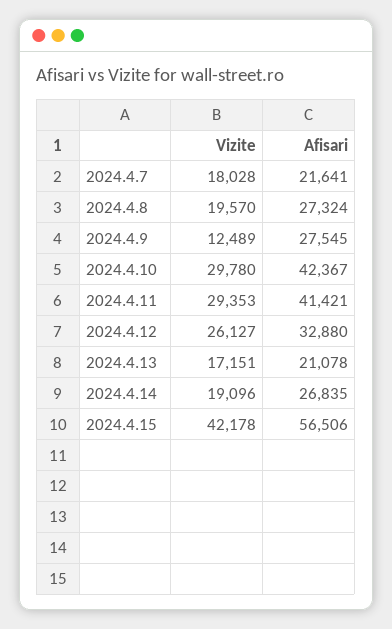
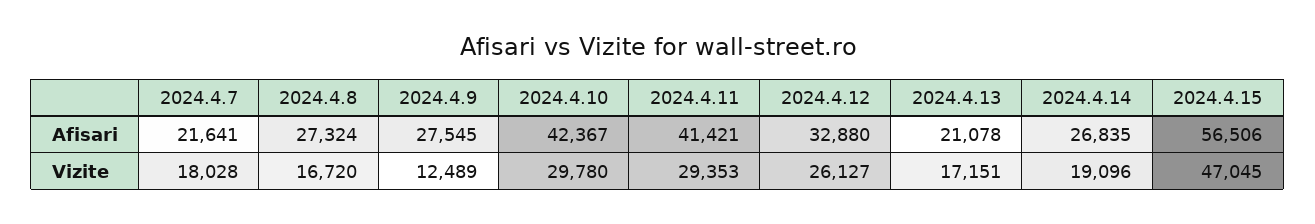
  {
    "Vizite": {
      "2024.4.7": 18028,
-     "2024.4.8": 19570,
+     "2024.4.8": 16720,
      "2024.4.9": 12489,
      "2024.4.10": 29780,
      "2024.4.11": 29353,
      "2024.4.12": 26127,
      "2024.4.13": 17151,
      "2024.4.14": 19096,
-     "2024.4.15": 42178
+     "2024.4.15": 47045
    },
    "Afisari": {
      "2024.4.7": 21641,
      "2024.4.8": 27324,
      "2024.4.9": 27545,
      "2024.4.10": 42367,
      "2024.4.11": 41421,
      "2024.4.12": 32880,
      "2024.4.13": 21078,
      "2024.4.14": 26835,
      "2024.4.15": 56506
    }
  }

